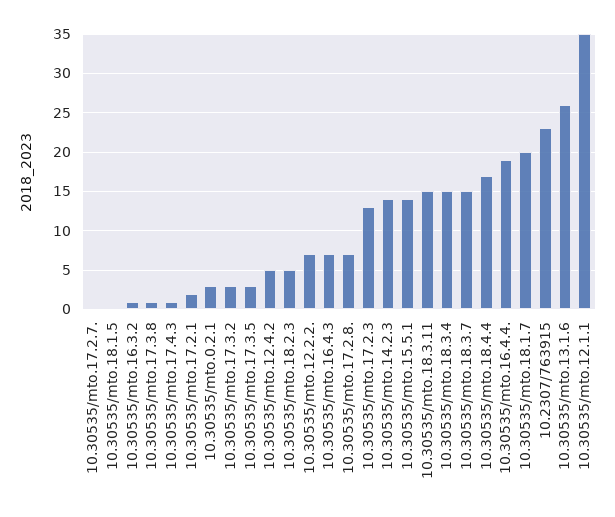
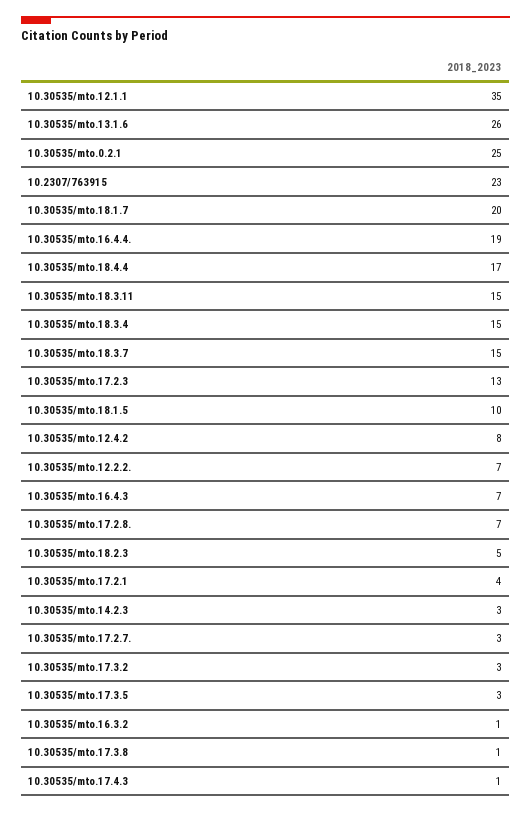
  {
-   "10.30535/mto.17.2.7.": 0,
+   "10.30535/mto.17.2.7.": 3,
-   "10.30535/mto.18.1.5": 0,
+   "10.30535/mto.18.1.5": 10,
    "10.30535/mto.16.3.2": 1,
    "10.30535/mto.17.3.8": 1,
    "10.30535/mto.17.4.3": 1,
-   "10.30535/mto.17.2.1": 2,
+   "10.30535/mto.17.2.1": 4,
-   "10.30535/mto.0.2.1": 3,
+   "10.30535/mto.0.2.1": 25,
    "10.30535/mto.17.3.2": 3,
    "10.30535/mto.17.3.5": 3,
-   "10.30535/mto.12.4.2": 5,
+   "10.30535/mto.12.4.2": 8,
    "10.30535/mto.18.2.3": 5,
    "10.30535/mto.12.2.2.": 7,
    "10.30535/mto.16.4.3": 7,
    "10.30535/mto.17.2.8.": 7,
    "10.30535/mto.17.2.3": 13,
-   "10.30535/mto.14.2.3": 14,
+   "10.30535/mto.14.2.3": 3,
-   "10.30535/mto.15.5.1": 14,
    "10.30535/mto.18.3.11": 15,
    "10.30535/mto.18.3.4": 15,
    "10.30535/mto.18.3.7": 15,
    "10.30535/mto.18.4.4": 17,
    "10.30535/mto.16.4.4.": 19,
    "10.30535/mto.18.1.7": 20,
    "10.2307/763915": 23,
    "10.30535/mto.13.1.6": 26,
    "10.30535/mto.12.1.1": 35
  }

